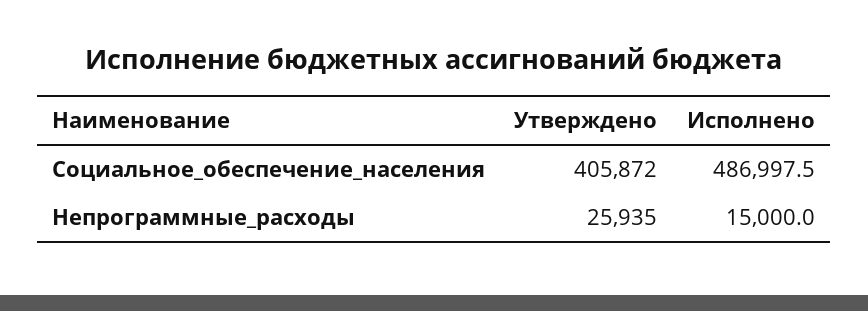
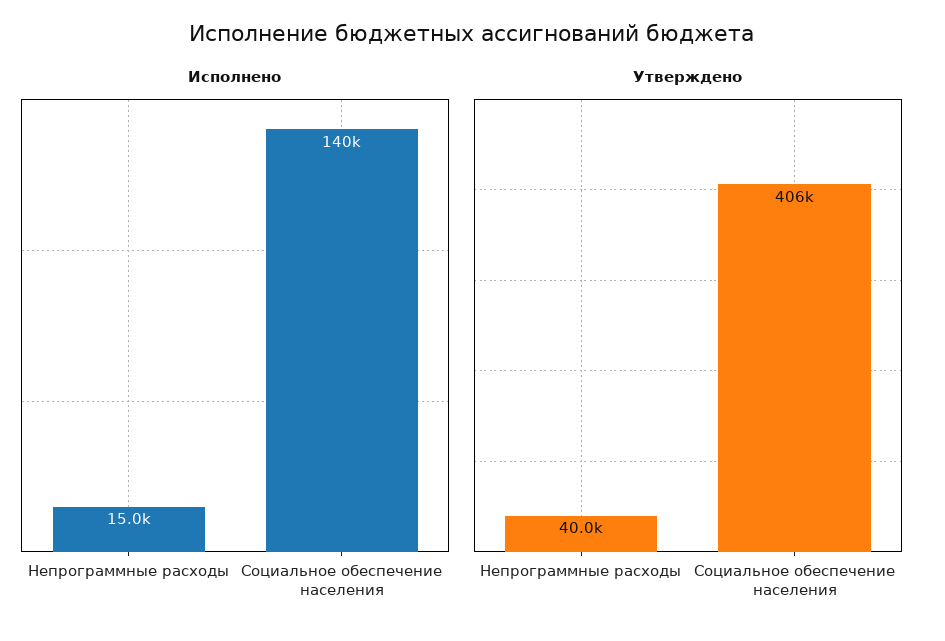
  {
    "Утверждено": {
      "Социальное_обеспечение_населения": 405872,
-     "Непрограммные_расходы": 25935
+     "Непрограммные_расходы": 40000
    },
    "Исполнено": {
-     "Социальное_обеспечение_населения": 486997.5,
+     "Социальное_обеспечение_населения": 140000,
      "Непрограммные_расходы": 15000
    }
  }

